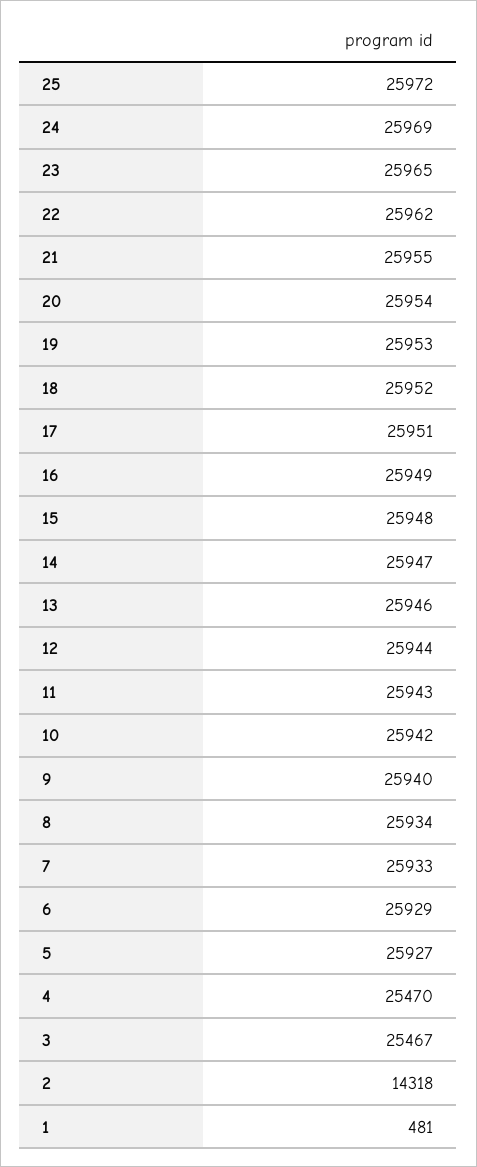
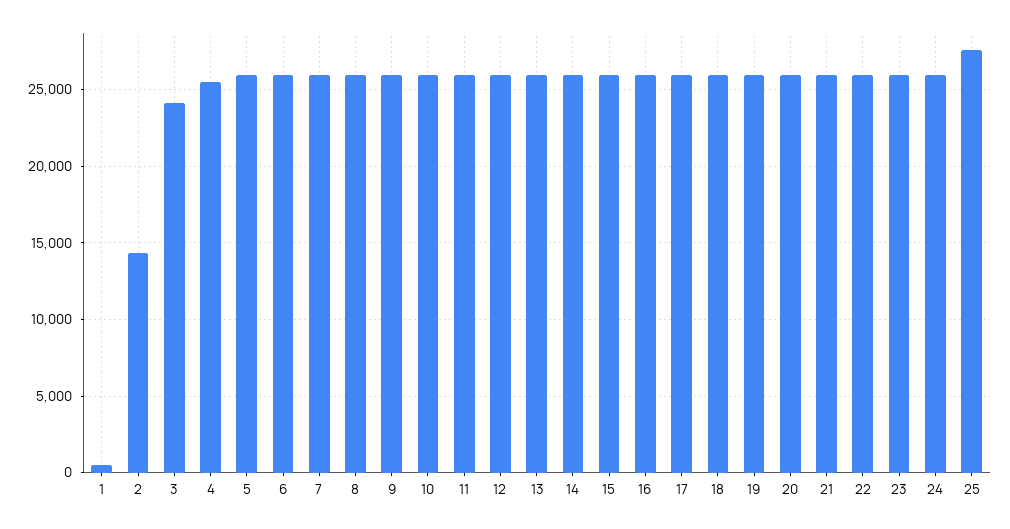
  {
-   "25": 25972,
+   "25": 27500,
    "24": 25969,
    "23": 25965,
    "22": 25962,
    "21": 25955,
    "20": 25954,
    "19": 25953,
    "18": 25952,
    "17": 25951,
    "16": 25949,
    "15": 25948,
    "14": 25947,
    "13": 25946,
    "12": 25944,
    "11": 25943,
    "10": 25942,
    "9": 25940,
    "8": 25934,
    "7": 25933,
    "6": 25929,
    "5": 25927,
    "4": 25470,
-   "3": 25467,
+   "3": 24000,
    "2": 14318,
    "1": 481
  }

